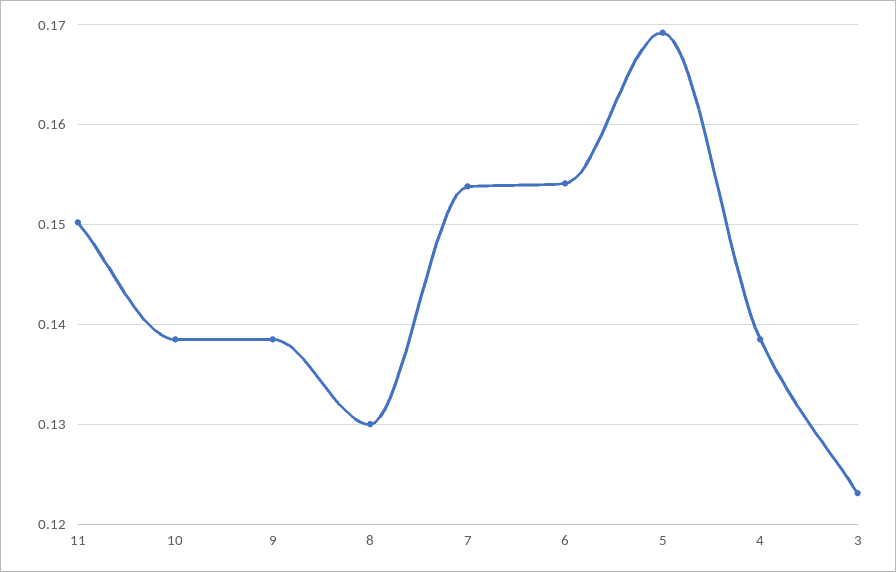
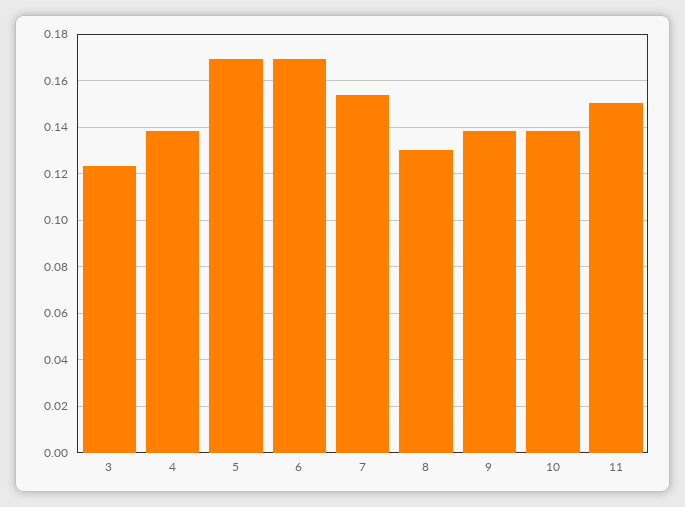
  {
    "11": 0.15,
    "10": 0.139,
    "9": 0.139,
    "8": 0.13,
    "7": 0.154,
-   "6": 0.154,
+   "6": 0.17,
    "5": 0.169,
    "4": 0.139,
    "3": 0.123
  }

